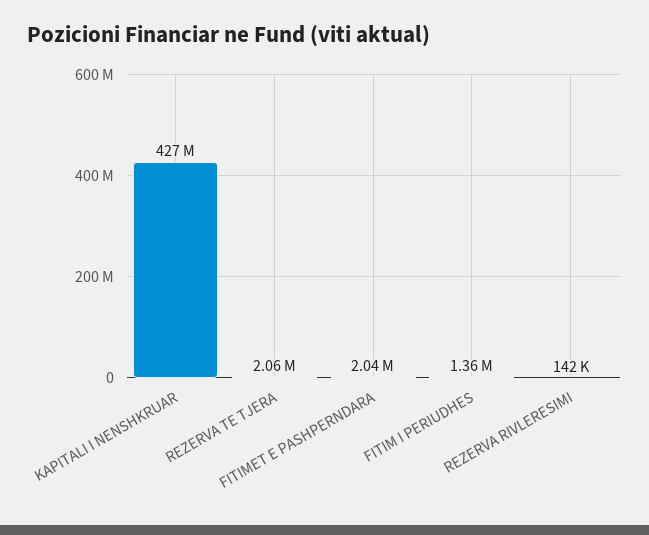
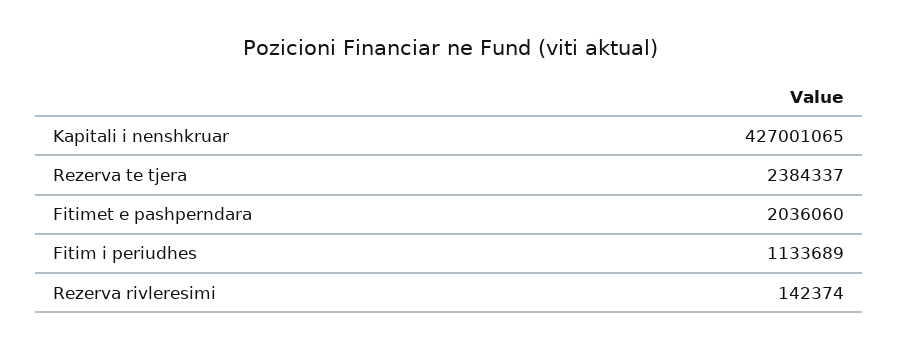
  {
    "KAPITALI I NENSHKRUAR": 427001065,
-   "REZERVA TE TJERA": 2060000,
+   "REZERVA TE TJERA": 2384337,
    "FITIMET E PASHPERNDARA": 2036060,
-   "FITIM I PERIUDHES": 1360000,
+   "FITIM I PERIUDHES": 1133689,
    "REZERVA RIVLERESIMI": 142374
  }

